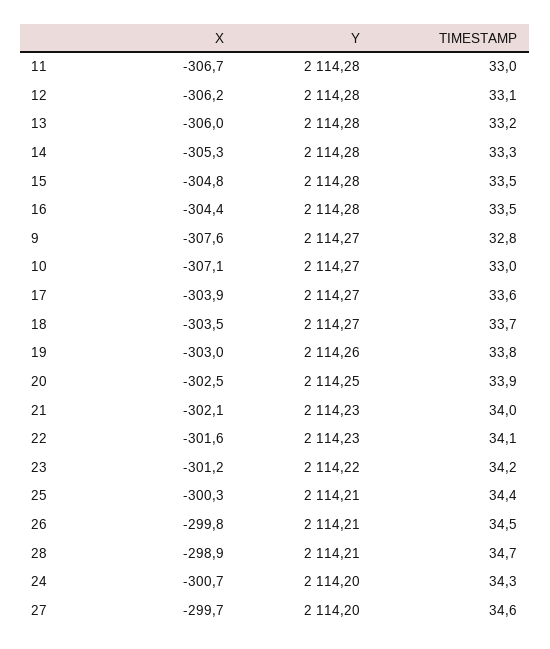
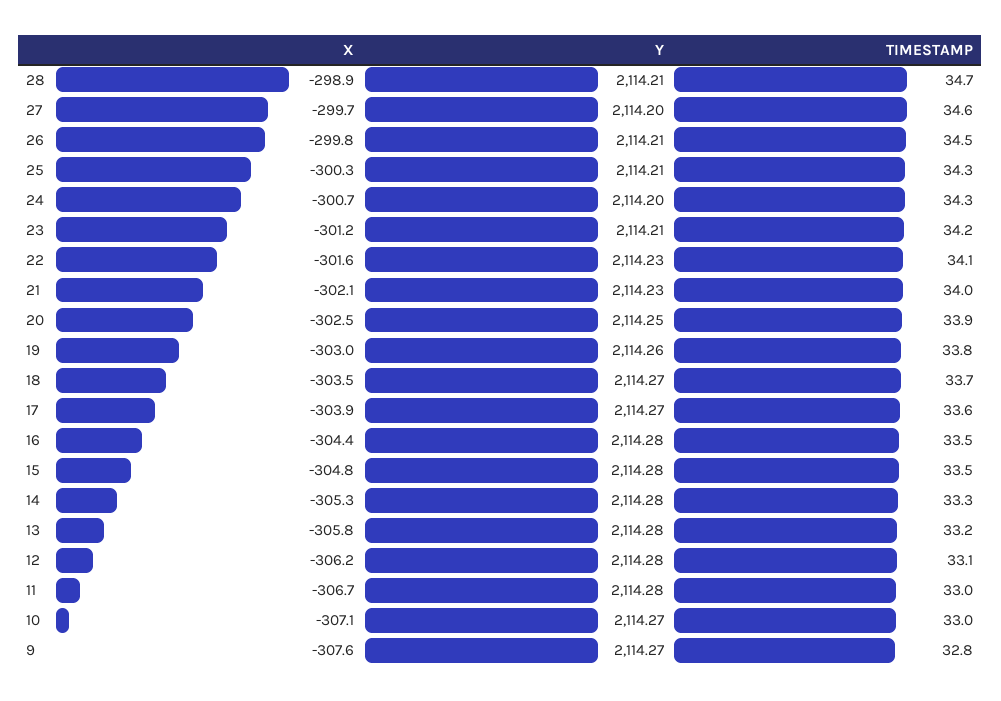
  {
    "X": {
      "11": -306.7,
      "12": -306.2,
-     "13": -306,
+     "13": -305.8,
      "14": -305.3,
      "15": -304.8,
      "16": -304.4,
      "9": -307.6,
      "10": -307.1,
      "17": -303.9,
      "18": -303.5,
      "19": -303,
      "20": -302.5,
      "21": -302.1,
      "22": -301.6,
      "23": -301.2,
      "25": -300.3,
      "26": -299.8,
      "28": -298.9,
      "24": -300.7,
      "27": -299.7
    },
    "Y": {
      "11": 2114.28,
      "12": 2114.28,
      "13": 2114.28,
      "14": 2114.28,
      "15": 2114.28,
      "16": 2114.28,
      "9": 2114.27,
      "10": 2114.27,
      "17": 2114.27,
      "18": 2114.27,
      "19": 2114.26,
      "20": 2114.25,
      "21": 2114.23,
      "22": 2114.23,
-     "23": 2114.22,
+     "23": 2114.21,
      "25": 2114.21,
      "26": 2114.21,
      "28": 2114.21,
      "24": 2114.2,
      "27": 2114.2
    },
    "TIMESTAMP": {
      "11": 33,
      "12": 33.1,
      "13": 33.2,
      "14": 33.3,
      "15": 33.5,
      "16": 33.5,
      "9": 32.8,
      "10": 33,
      "17": 33.6,
      "18": 33.7,
      "19": 33.8,
      "20": 33.9,
      "21": 34,
      "22": 34.1,
      "23": 34.2,
-     "25": 34.4,
+     "25": 34.3,
      "26": 34.5,
      "28": 34.7,
      "24": 34.3,
      "27": 34.6
    }
  }

